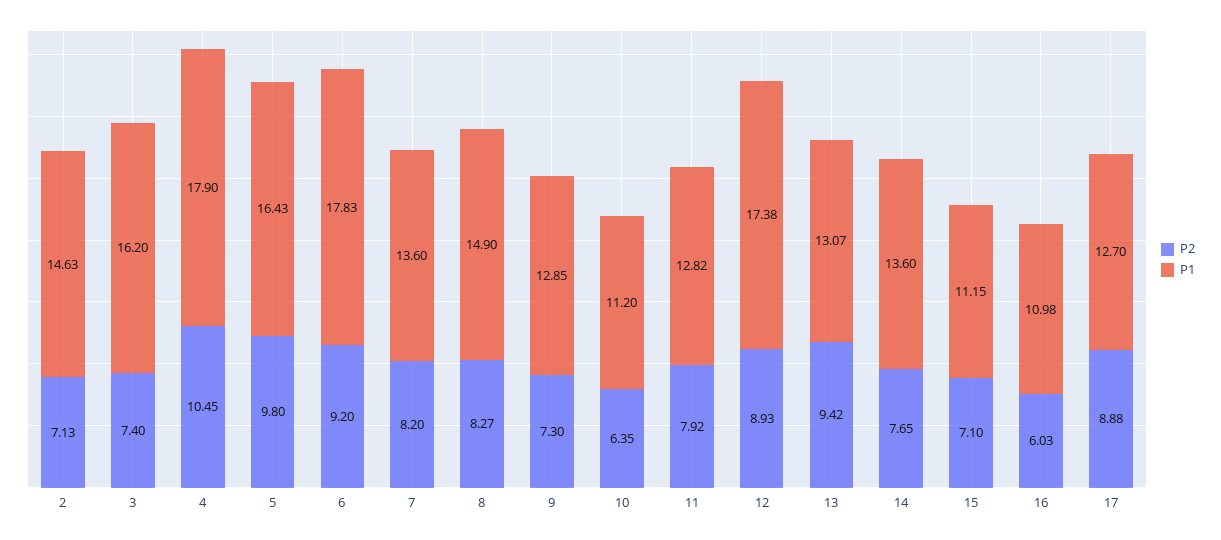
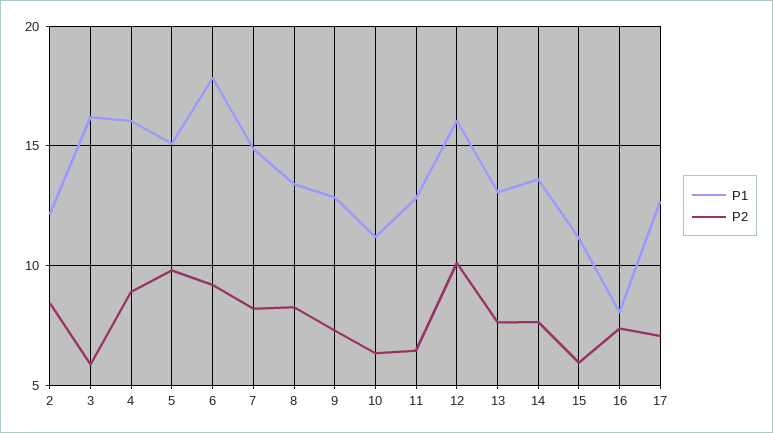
  {
    "P2": {
-     "2": 7.13,
+     "2": 8.5,
-     "3": 7.4,
+     "3": 6,
-     "4": 10.45,
+     "4": 9,
      "5": 9.8,
      "6": 9.2,
      "7": 8.2,
      "8": 8.27,
      "9": 7.3,
      "10": 6.35,
-     "11": 7.92,
+     "11": 6.5,
-     "12": 8.93,
+     "12": 10,
-     "13": 9.42,
+     "13": 7.5,
      "14": 7.65,
-     "15": 7.1,
+     "15": 6,
-     "16": 6.03,
+     "16": 7.5,
-     "17": 8.88
+     "17": 7
    },
    "P1": {
-     "2": 14.63,
+     "2": 12,
      "3": 16.2,
-     "4": 17.9,
+     "4": 16,
-     "5": 16.43,
+     "5": 15,
      "6": 17.83,
-     "7": 13.6,
+     "7": 15,
-     "8": 14.9,
+     "8": 13.5,
      "9": 12.85,
      "10": 11.2,
      "11": 12.82,
-     "12": 17.38,
+     "12": 16,
      "13": 13.07,
      "14": 13.6,
      "15": 11.15,
-     "16": 10.98,
+     "16": 8,
      "17": 12.7
    }
  }

